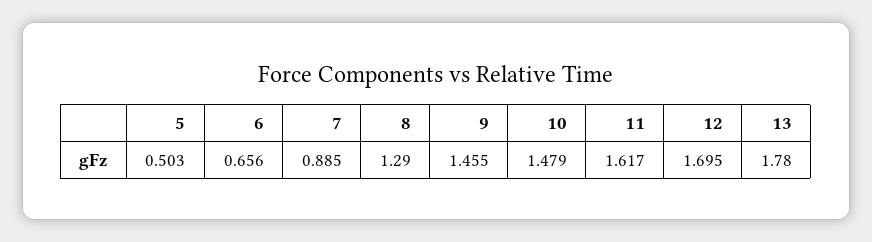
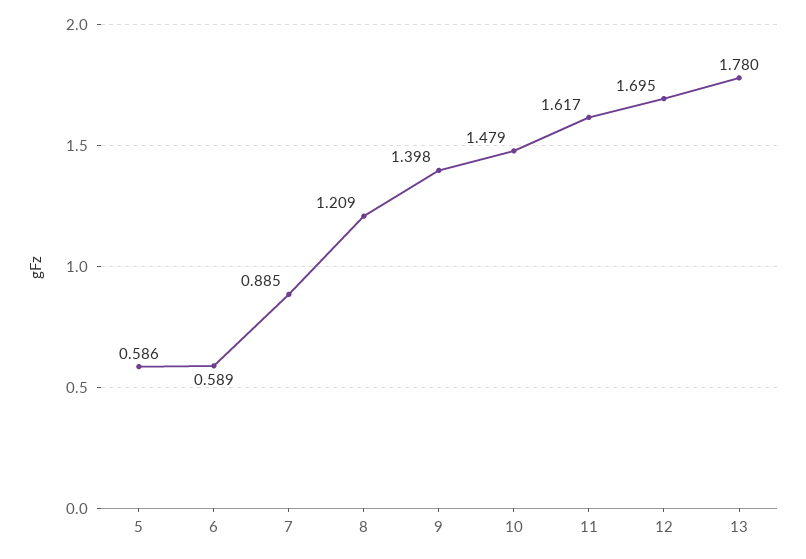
  {
-   "5": 0.503,
+   "5": 0.586,
-   "6": 0.656,
+   "6": 0.589,
    "7": 0.885,
-   "8": 1.29,
+   "8": 1.209,
-   "9": 1.455,
+   "9": 1.398,
    "10": 1.479,
    "11": 1.617,
    "12": 1.695,
    "13": 1.78
  }

